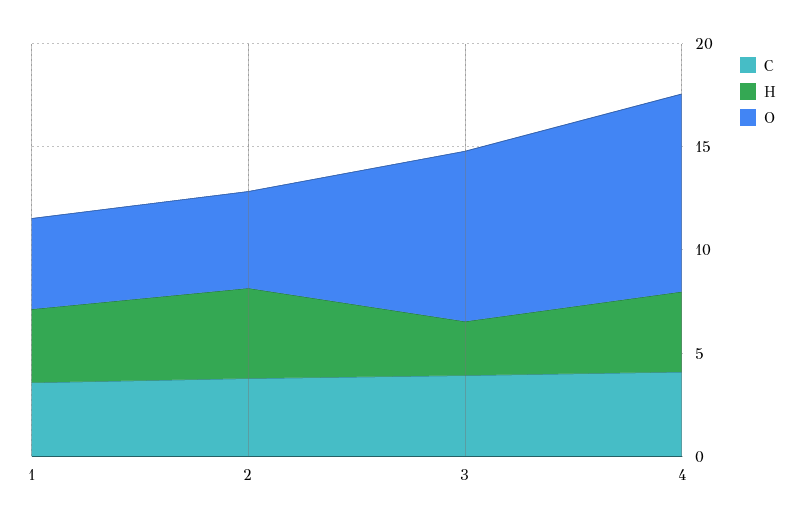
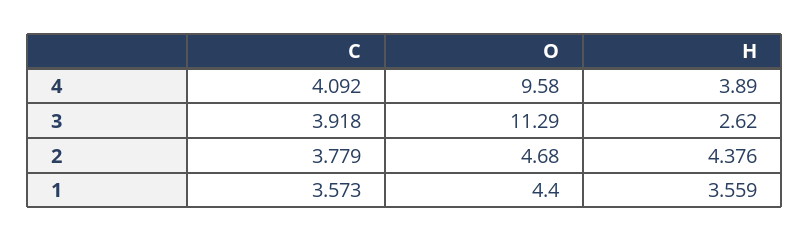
  {
    "C": {
      "1": 3.573,
      "2": 3.779,
      "3": 3.918,
      "4": 4.092
    },
    "H": {
      "1": 3.559,
      "2": 4.376,
      "3": 2.62,
      "4": 3.89
    },
    "O": {
      "1": 4.4,
      "2": 4.68,
-     "3": 8,
+     "3": 11.29,
      "4": 9.58
    }
  }

